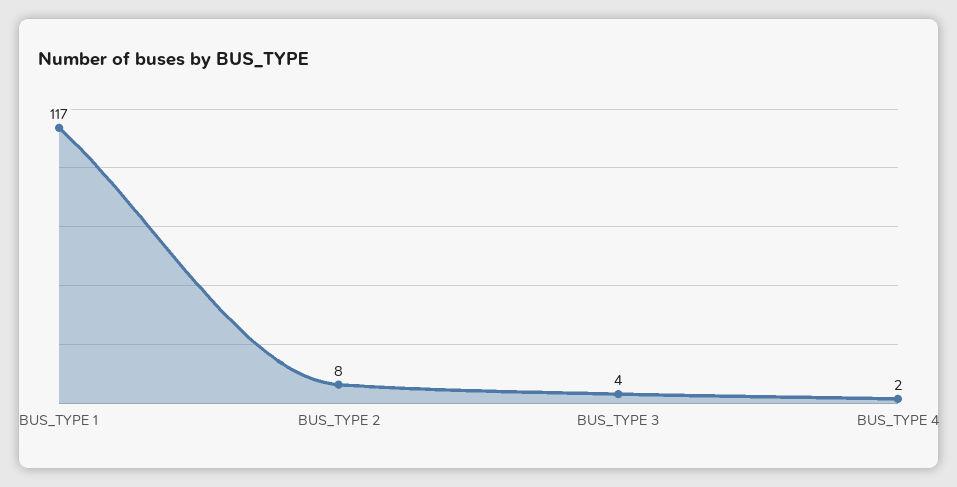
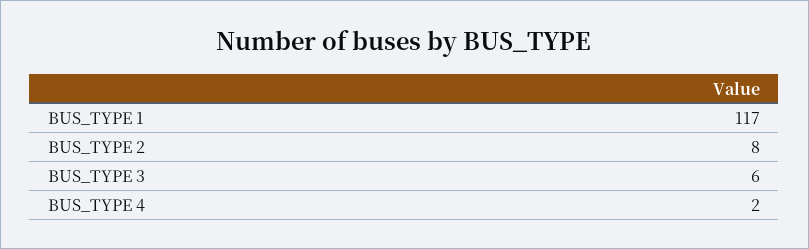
  {
    "BUS_TYPE 1": 117,
    "BUS_TYPE 2": 8,
-   "BUS_TYPE 3": 4,
+   "BUS_TYPE 3": 6,
    "BUS_TYPE 4": 2
  }

